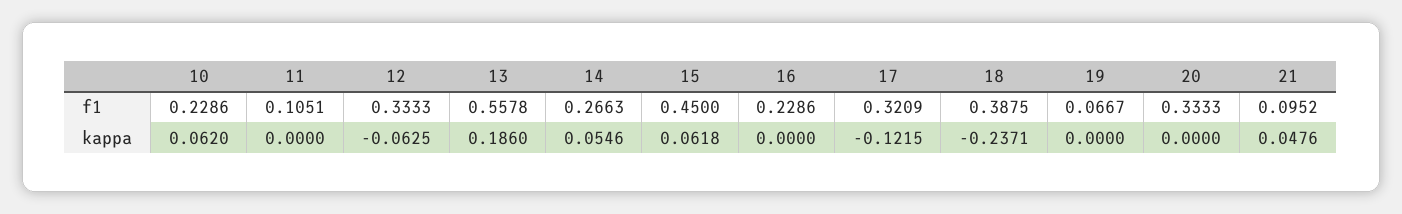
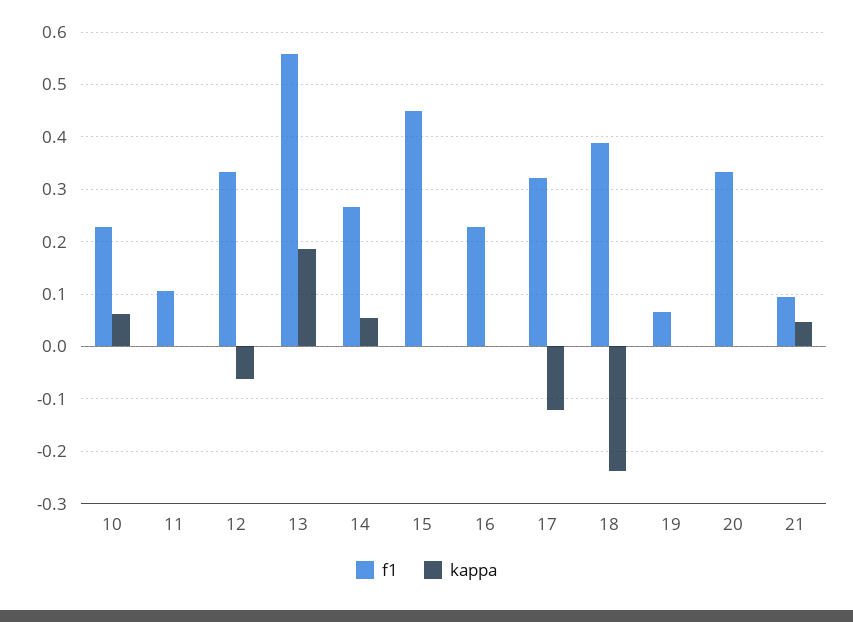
  {
    "f1": {
      "10": 0.2286,
      "11": 0.1051,
      "12": 0.3333,
      "13": 0.5578,
      "14": 0.2663,
      "15": 0.45,
      "16": 0.2286,
      "17": 0.3209,
      "18": 0.3875,
      "19": 0.0667,
      "20": 0.3333,
      "21": 0.0952
    },
    "kappa": {
      "10": 0.062,
      "11": 0,
      "12": -0.0625,
      "13": 0.186,
      "14": 0.0546,
-     "15": 0.0618,
+     "15": 0,
      "16": 0,
      "17": -0.1215,
      "18": -0.2371,
      "19": 0,
      "20": 0,
      "21": 0.0476
    }
  }

